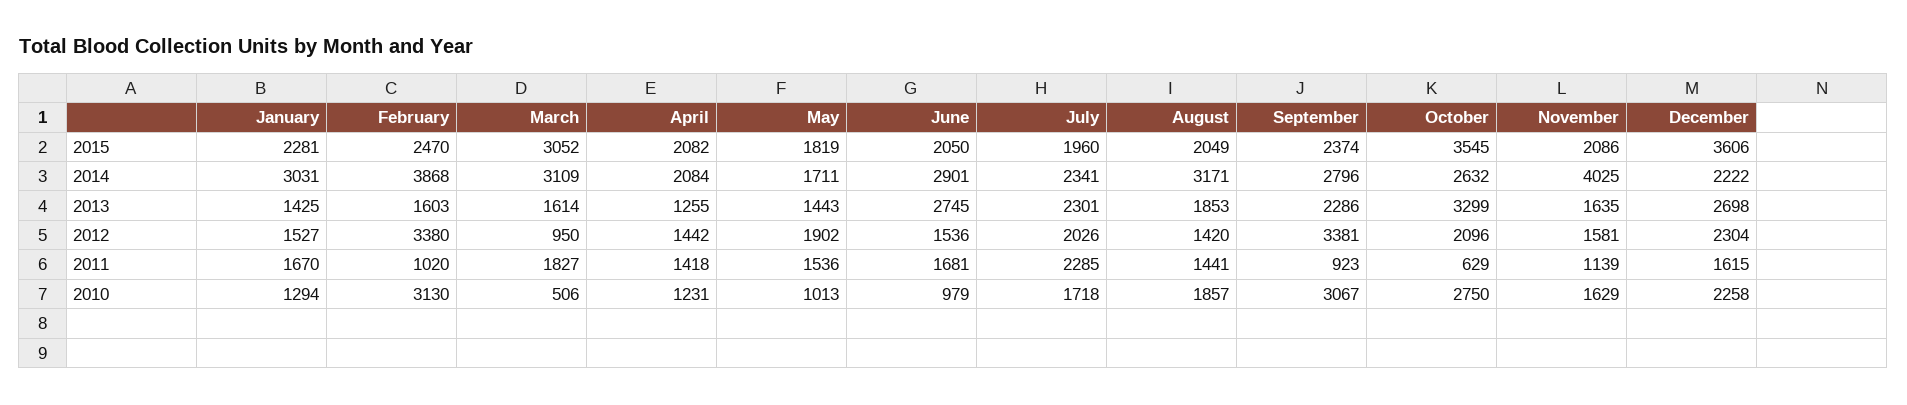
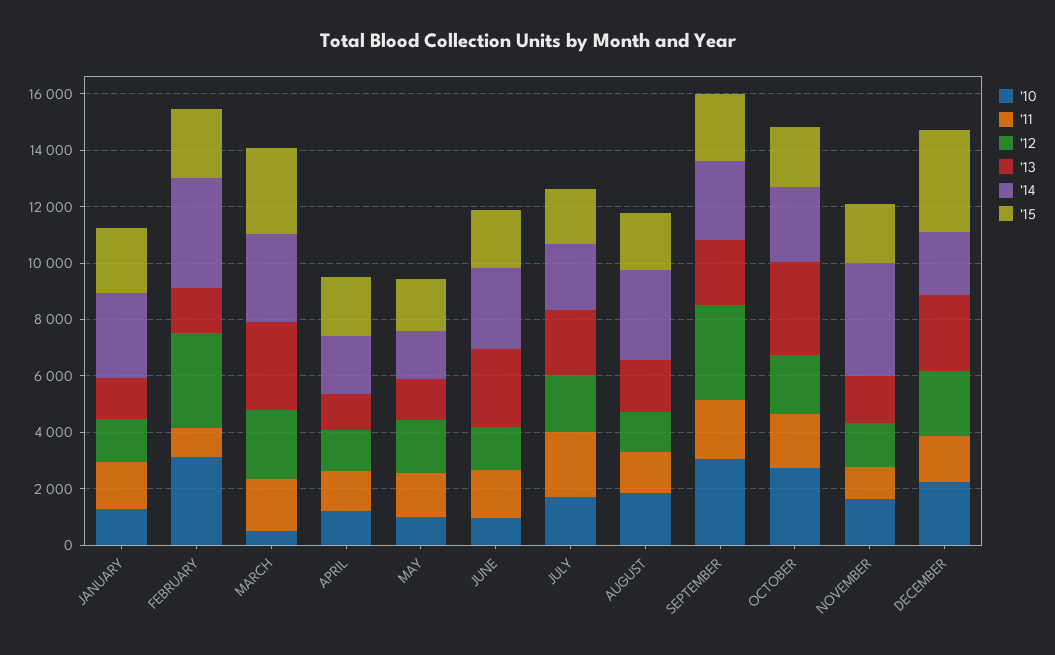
  {
    "2015": {
      "January": 2281,
      "February": 2470,
      "March": 3052,
      "April": 2082,
      "May": 1819,
      "June": 2050,
      "July": 1960,
      "August": 2049,
      "September": 2374,
-     "October": 3545,
+     "October": 2000,
      "November": 2086,
      "December": 3606
    },
    "2014": {
      "January": 3031,
      "February": 3868,
      "March": 3109,
      "April": 2084,
      "May": 1711,
      "June": 2901,
      "July": 2341,
      "August": 3171,
      "September": 2796,
      "October": 2632,
      "November": 4025,
      "December": 2222
    },
    "2013": {
      "January": 1425,
      "February": 1603,
-     "March": 1614,
+     "March": 3000,
      "April": 1255,
      "May": 1443,
      "June": 2745,
      "July": 2301,
      "August": 1853,
      "September": 2286,
      "October": 3299,
      "November": 1635,
      "December": 2698
    },
    "2012": {
      "January": 1527,
      "February": 3380,
-     "March": 950,
+     "March": 2500,
      "April": 1442,
      "May": 1902,
      "June": 1536,
      "July": 2026,
      "August": 1420,
      "September": 3381,
      "October": 2096,
      "November": 1581,
      "December": 2304
    },
    "2011": {
      "January": 1670,
      "February": 1020,
      "March": 1827,
      "April": 1418,
      "May": 1536,
      "June": 1681,
      "July": 2285,
      "August": 1441,
-     "September": 923,
+     "September": 2000,
-     "October": 629,
+     "October": 2000,
      "November": 1139,
      "December": 1615
    },
    "2010": {
      "January": 1294,
      "February": 3130,
      "March": 506,
      "April": 1231,
      "May": 1013,
      "June": 979,
      "July": 1718,
      "August": 1857,
      "September": 3067,
      "October": 2750,
      "November": 1629,
      "December": 2258
    }
  }

